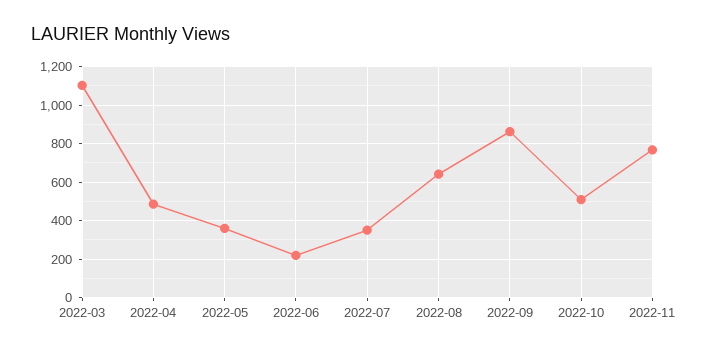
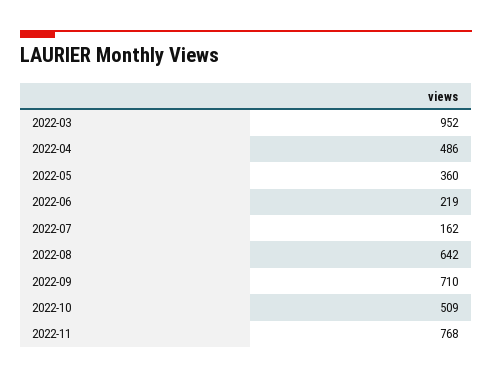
  {
-   "2022-03": 1100,
+   "2022-03": 952,
    "2022-04": 486,
    "2022-05": 360,
    "2022-06": 219,
-   "2022-07": 350,
+   "2022-07": 162,
    "2022-08": 642,
-   "2022-09": 850,
+   "2022-09": 710,
    "2022-10": 509,
    "2022-11": 768
  }

